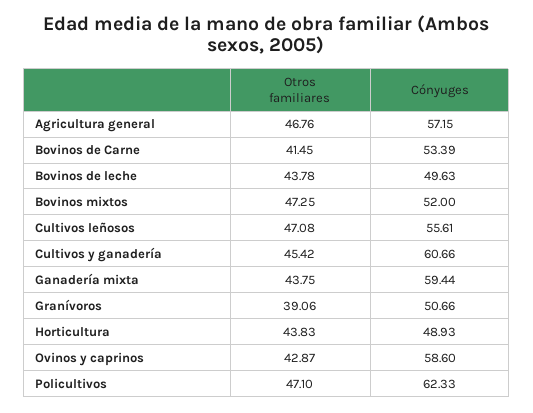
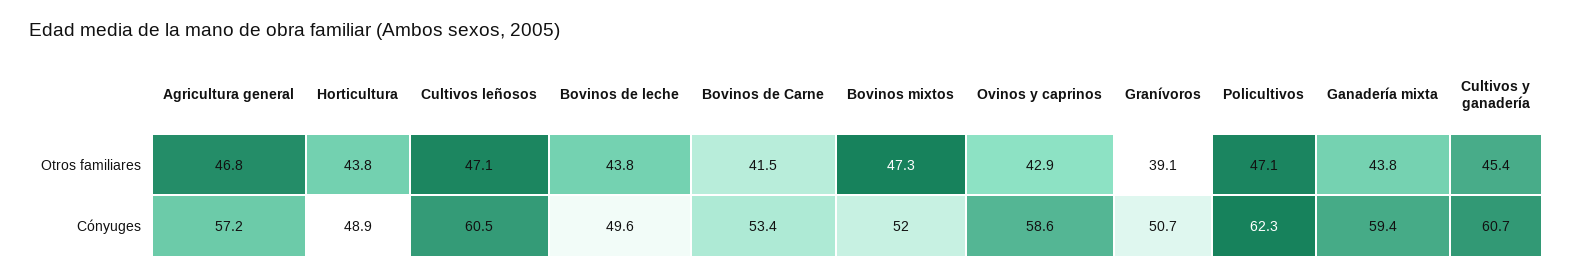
  {
    "Otros familiares": {
      "Agricultura general": 46.76,
      "Bovinos de Carne": 41.45,
      "Bovinos de leche": 43.78,
      "Bovinos mixtos": 47.25,
      "Cultivos leñosos": 47.08,
      "Cultivos y ganadería": 45.42,
      "Ganadería mixta": 43.75,
      "Granívoros": 39.06,
      "Horticultura": 43.83,
      "Ovinos y caprinos": 42.87,
      "Policultivos": 47.1
    },
    "Cónyuges": {
      "Agricultura general": 57.15,
      "Bovinos de Carne": 53.39,
      "Bovinos de leche": 49.63,
      "Bovinos mixtos": 52,
-     "Cultivos leñosos": 55.61,
+     "Cultivos leñosos": 60.5,
      "Cultivos y ganadería": 60.66,
      "Ganadería mixta": 59.44,
      "Granívoros": 50.66,
      "Horticultura": 48.93,
      "Ovinos y caprinos": 58.6,
      "Policultivos": 62.33
    }
  }

